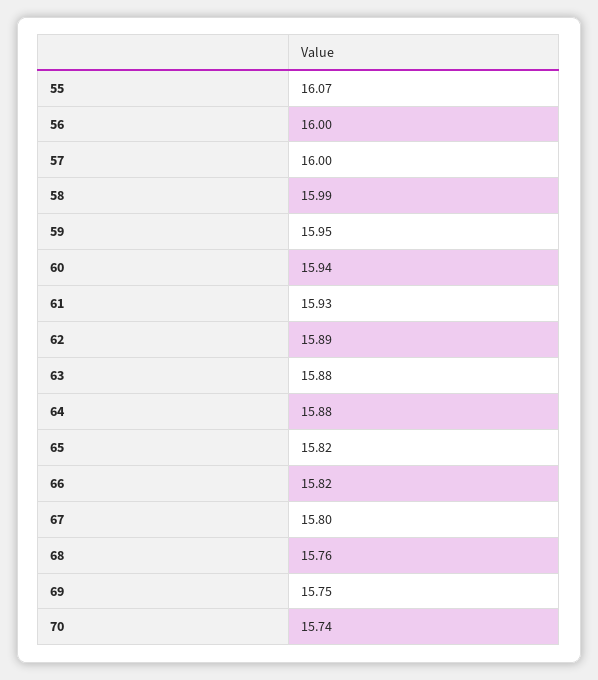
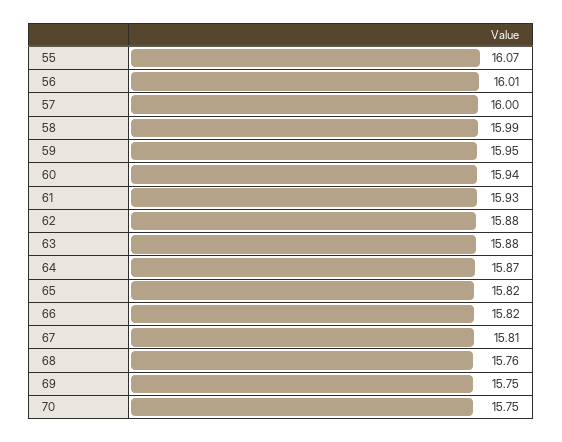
  {
    "55": 16.07,
-   "56": 16,
+   "56": 16.01,
    "57": 16,
    "58": 15.99,
    "59": 15.95,
    "60": 15.94,
    "61": 15.93,
-   "62": 15.89,
+   "62": 15.88,
    "63": 15.88,
-   "64": 15.88,
+   "64": 15.87,
    "65": 15.82,
    "66": 15.82,
-   "67": 15.8,
+   "67": 15.81,
    "68": 15.76,
    "69": 15.75,
-   "70": 15.74
+   "70": 15.75
  }

